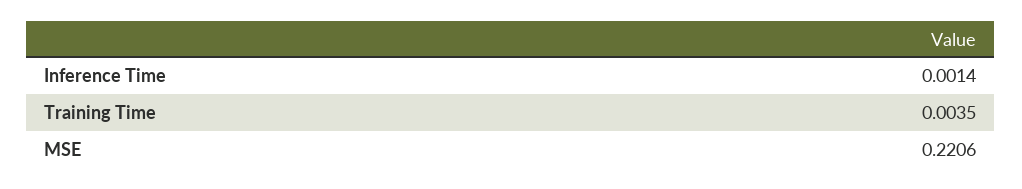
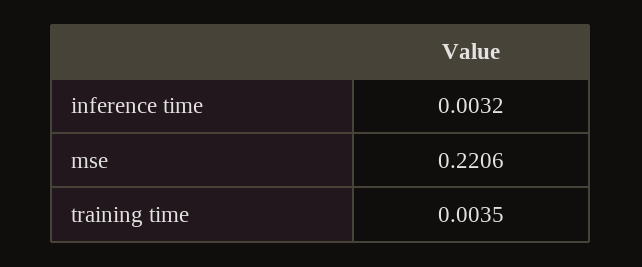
  {
-   "Inference Time": 0.0014,
+   "Inference Time": 0.0032,
    "Training Time": 0.0035,
    "MSE": 0.2206
  }

